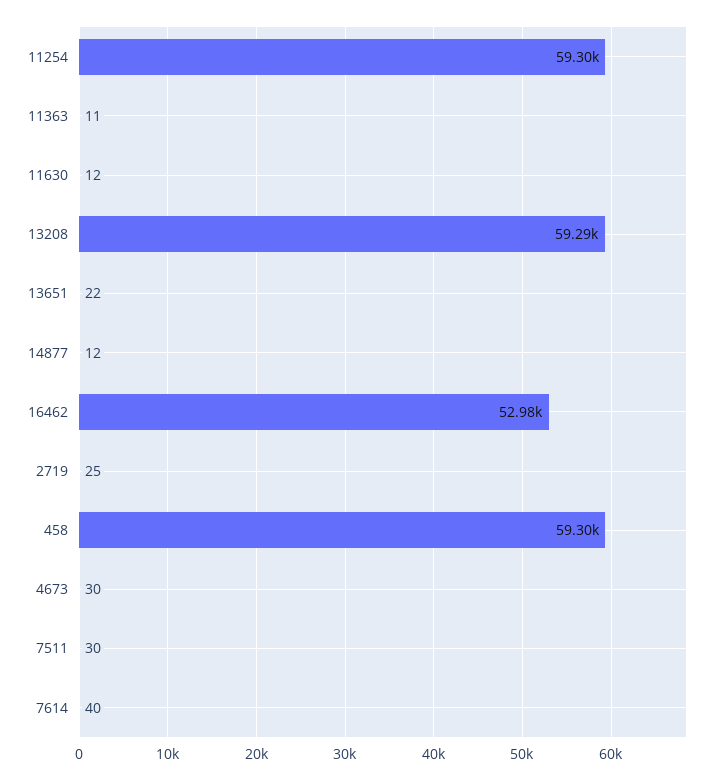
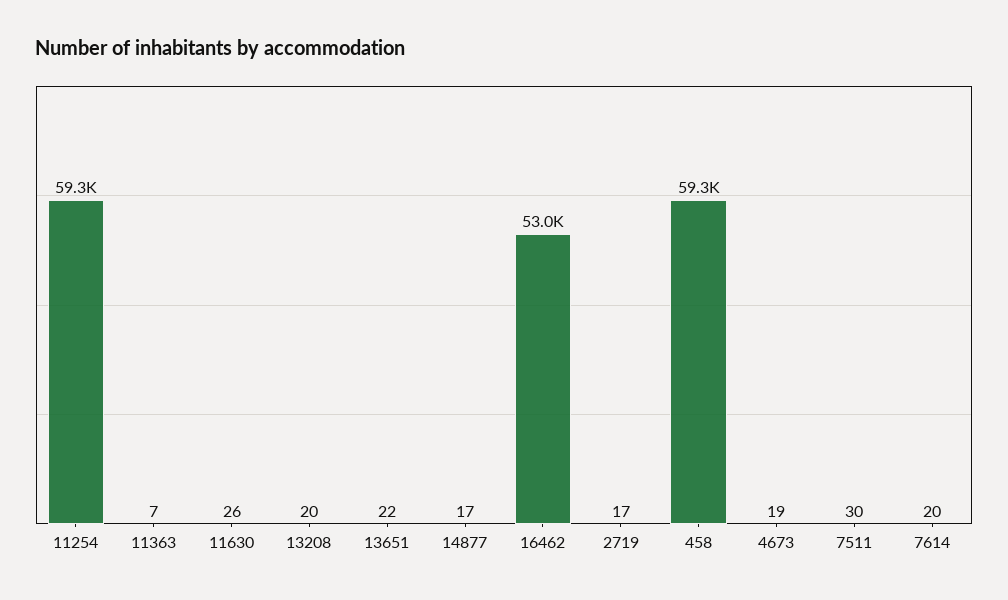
  {
    "11254": 59300,
-   "11363": 11,
+   "11363": 7,
-   "11630": 12,
+   "11630": 26,
-   "13208": 59290,
+   "13208": 20,
    "13651": 22,
-   "14877": 12,
+   "14877": 17,
    "16462": 52980,
-   "2719": 25,
+   "2719": 17,
    "458": 59300,
-   "4673": 30,
+   "4673": 19,
    "7511": 30,
-   "7614": 40
+   "7614": 20
  }

